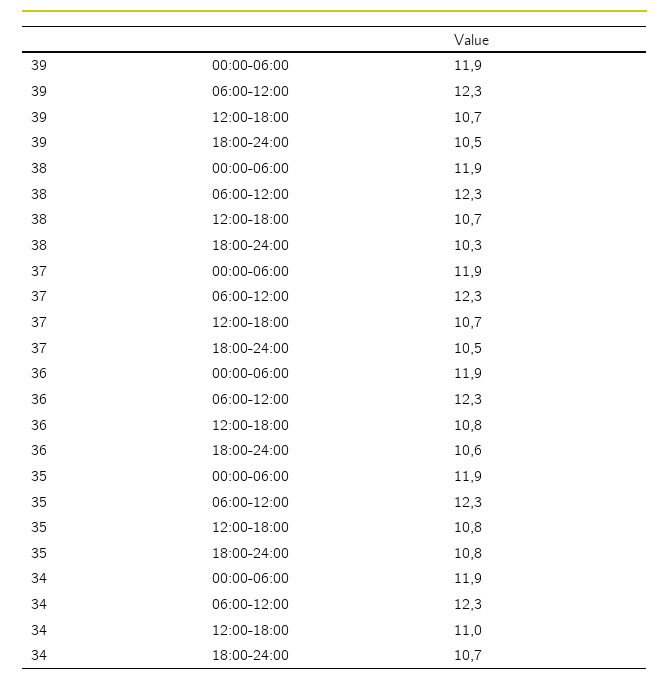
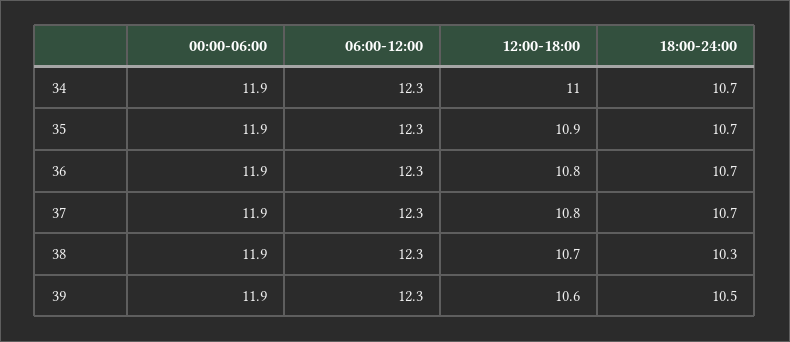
  {
    "39": {
      "00:00-06:00": 11.9,
      "06:00-12:00": 12.3,
-     "12:00-18:00": 10.7,
+     "12:00-18:00": 10.6,
      "18:00-24:00": 10.5
    },
    "38": {
      "00:00-06:00": 11.9,
      "06:00-12:00": 12.3,
      "12:00-18:00": 10.7,
      "18:00-24:00": 10.3
    },
    "37": {
      "00:00-06:00": 11.9,
      "06:00-12:00": 12.3,
-     "12:00-18:00": 10.7,
+     "12:00-18:00": 10.8,
-     "18:00-24:00": 10.5
+     "18:00-24:00": 10.7
    },
    "36": {
      "00:00-06:00": 11.9,
      "06:00-12:00": 12.3,
      "12:00-18:00": 10.8,
-     "18:00-24:00": 10.6
+     "18:00-24:00": 10.7
    },
    "35": {
      "00:00-06:00": 11.9,
      "06:00-12:00": 12.3,
-     "12:00-18:00": 10.8,
+     "12:00-18:00": 10.9,
-     "18:00-24:00": 10.8
+     "18:00-24:00": 10.7
    },
    "34": {
      "00:00-06:00": 11.9,
      "06:00-12:00": 12.3,
      "12:00-18:00": 11,
      "18:00-24:00": 10.7
    }
  }

